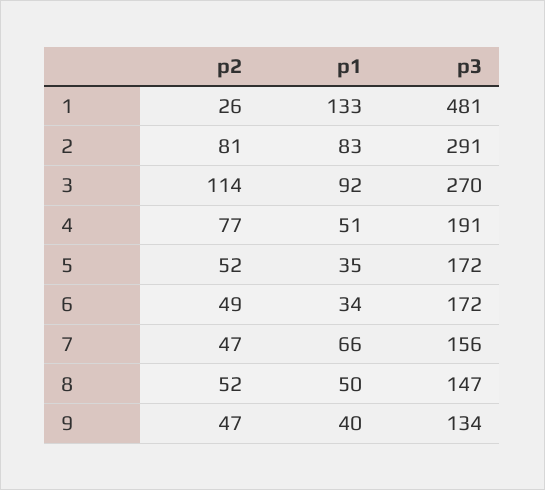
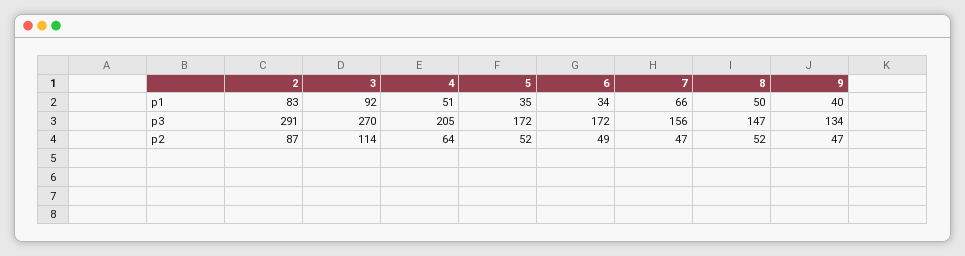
  {
    "p2": {
-     "1": 26,
-     "2": 81,
+     "2": 87,
      "3": 114,
-     "4": 77,
+     "4": 64,
      "5": 52,
      "6": 49,
      "7": 47,
      "8": 52,
      "9": 47
    },
    "p1": {
-     "1": 133,
      "2": 83,
      "3": 92,
      "4": 51,
      "5": 35,
      "6": 34,
      "7": 66,
      "8": 50,
      "9": 40
    },
    "p3": {
-     "1": 481,
      "2": 291,
      "3": 270,
-     "4": 191,
+     "4": 205,
      "5": 172,
      "6": 172,
      "7": 156,
      "8": 147,
      "9": 134
    }
  }

